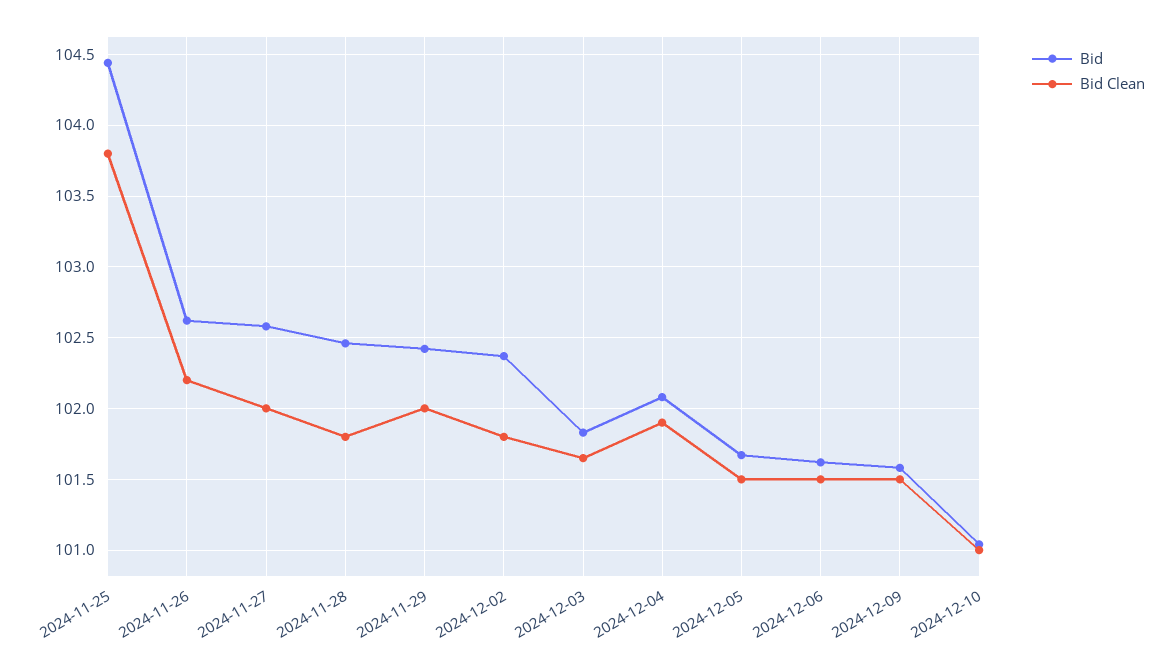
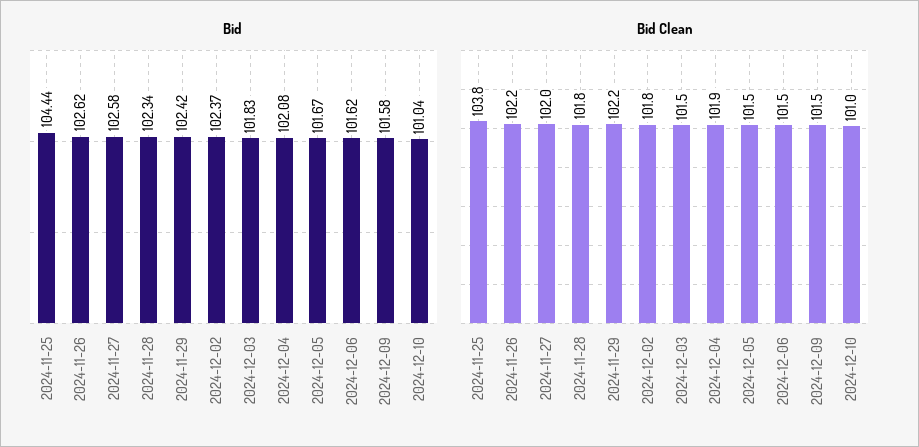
  {
    "Bid": {
      "2024-11-25": 104.44,
      "2024-11-26": 102.62,
      "2024-11-27": 102.58,
-     "2024-11-28": 102.45,
+     "2024-11-28": 102.34,
      "2024-11-29": 102.42,
      "2024-12-02": 102.37,
      "2024-12-03": 101.83,
      "2024-12-04": 102.08,
      "2024-12-05": 101.67,
      "2024-12-06": 101.62,
      "2024-12-09": 101.58,
      "2024-12-10": 101.04
    },
    "Bid Clean": {
      "2024-11-25": 103.8,
      "2024-11-26": 102.2,
      "2024-11-27": 102,
      "2024-11-28": 101.8,
-     "2024-11-29": 102,
+     "2024-11-29": 102.2,
      "2024-12-02": 101.8,
-     "2024-12-03": 101.65,
+     "2024-12-03": 101.5,
      "2024-12-04": 101.9,
      "2024-12-05": 101.5,
      "2024-12-06": 101.5,
      "2024-12-09": 101.5,
      "2024-12-10": 101
    }
  }

